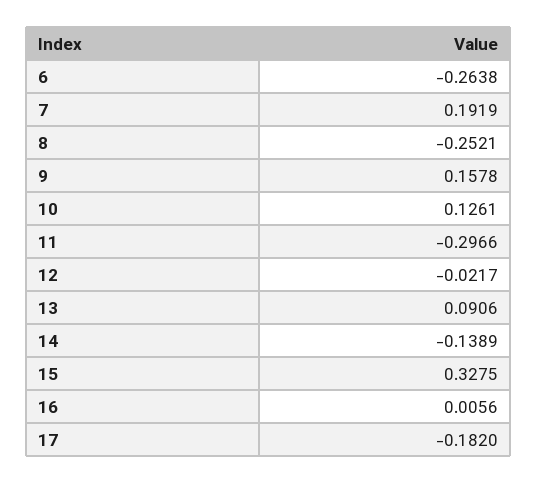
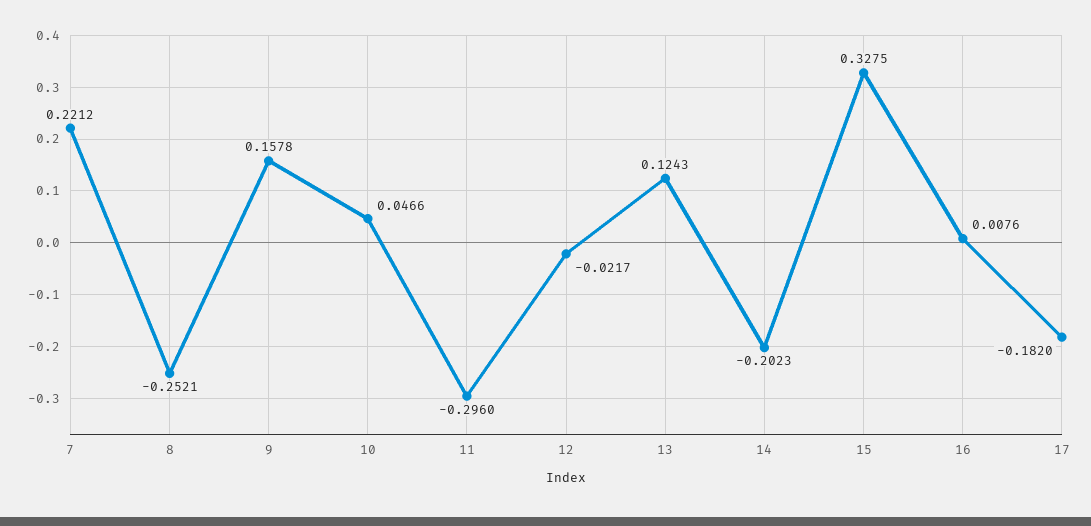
  {
-   "6": -0.2638,
-   "7": 0.1919,
+   "7": 0.2212,
    "8": -0.2521,
    "9": 0.1578,
-   "10": 0.1261,
+   "10": 0.0466,
-   "11": -0.2966,
+   "11": -0.296,
    "12": -0.0217,
-   "13": 0.0906,
+   "13": 0.1243,
-   "14": -0.1389,
+   "14": -0.2023,
    "15": 0.3275,
-   "16": 0.0056,
+   "16": 0.0076,
    "17": -0.182
  }

